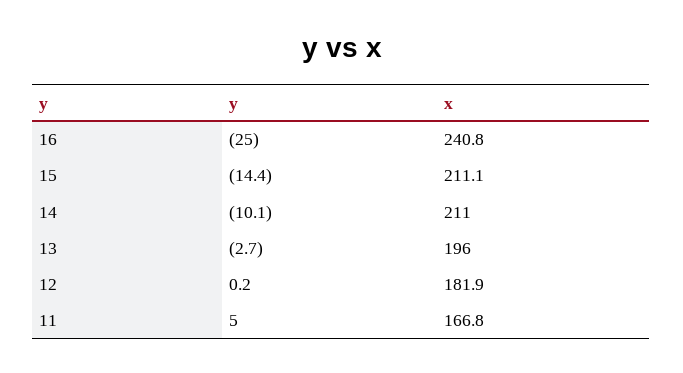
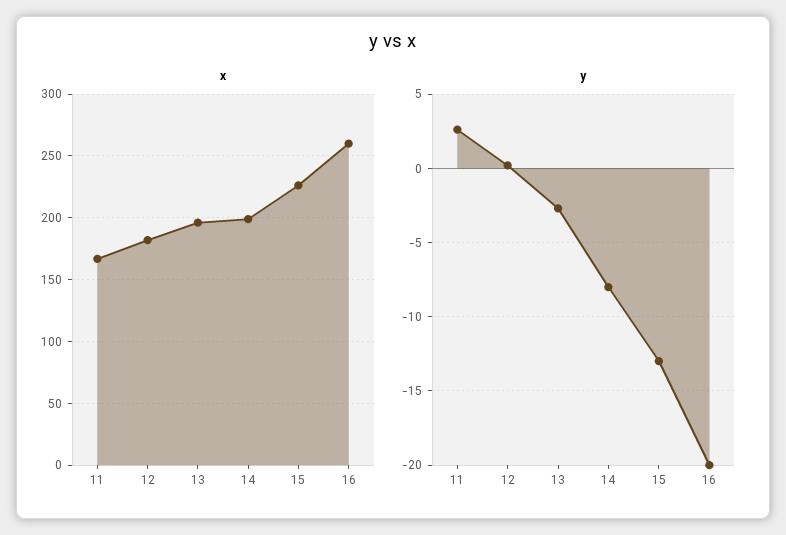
  {
    "y": {
-     "16": -25,
+     "16": -20,
-     "15": -14.4,
+     "15": -13,
-     "14": -10.1,
+     "14": -8,
      "13": -2.7,
      "12": 0.2,
-     "11": 5
+     "11": 2.5
    },
    "x": {
-     "16": 240.8,
+     "16": 260,
-     "15": 211.1,
+     "15": 225,
-     "14": 211,
+     "14": 200,
      "13": 196,
      "12": 181.9,
      "11": 166.8
    }
  }

